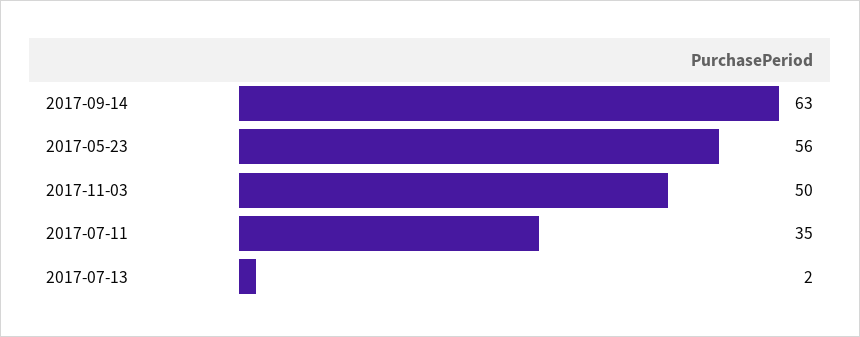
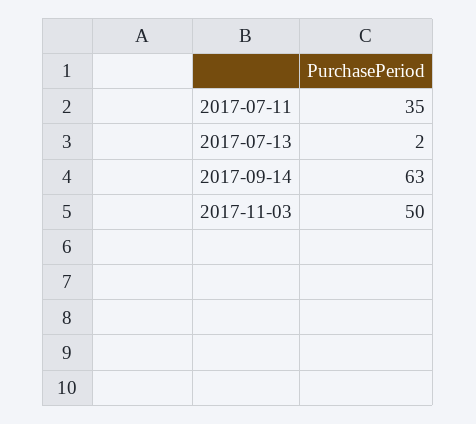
  {
    "2017-09-14": 63,
-   "2017-05-23": 56,
    "2017-11-03": 50,
    "2017-07-11": 35,
    "2017-07-13": 2
  }

